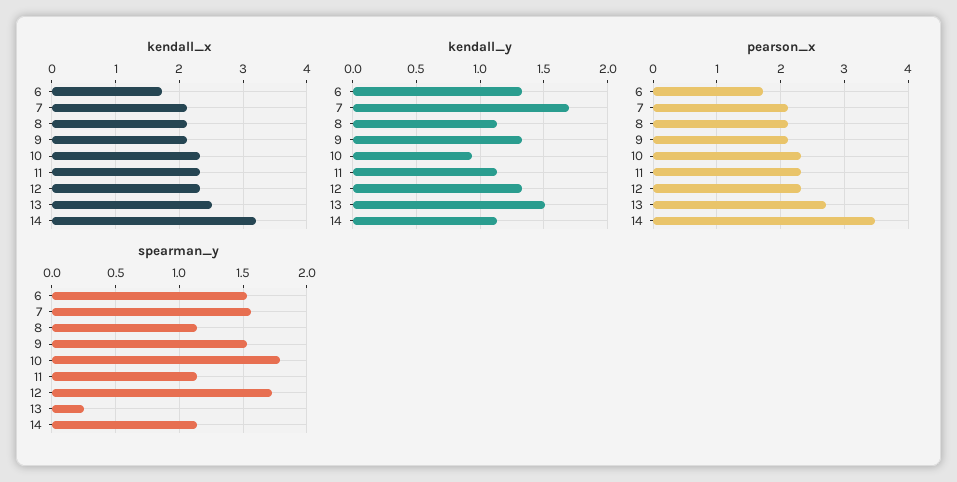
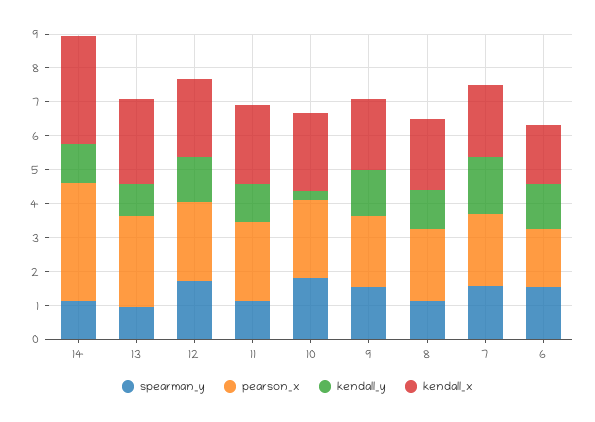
  {
    "kendall_x": {
      "6": 1.7,
      "7": 2.1,
      "8": 2.1,
      "9": 2.1,
      "10": 2.3,
      "11": 2.3,
      "12": 2.3,
      "13": 2.5,
      "14": 3.2
    },
    "kendall_y": {
      "6": 1.35,
      "7": 1.7,
      "8": 1.15,
      "9": 1.35,
-     "10": 0.95,
+     "10": 0.25,
      "11": 1.15,
      "12": 1.35,
-     "13": 1.5,
+     "13": 1,
      "14": 1.15
    },
    "pearson_x": {
      "6": 1.7,
      "7": 2.1,
      "8": 2.1,
      "9": 2.1,
      "10": 2.3,
      "11": 2.3,
      "12": 2.3,
      "13": 2.7,
      "14": 3.5
    },
    "spearman_y": {
      "6": 1.55,
      "7": 1.55,
      "8": 1.15,
      "9": 1.55,
      "10": 1.8,
      "11": 1.15,
      "12": 1.75,
-     "13": 0.25,
+     "13": 1,
      "14": 1.15
    }
  }

